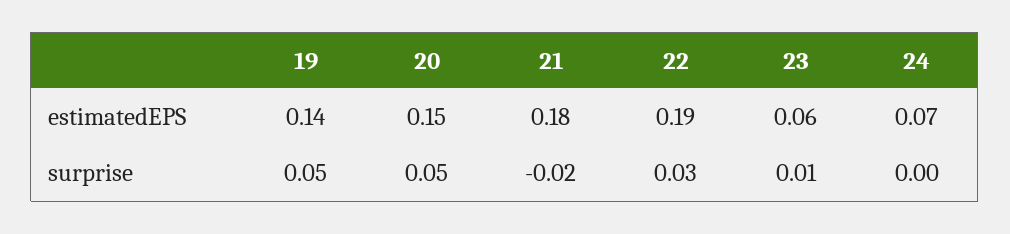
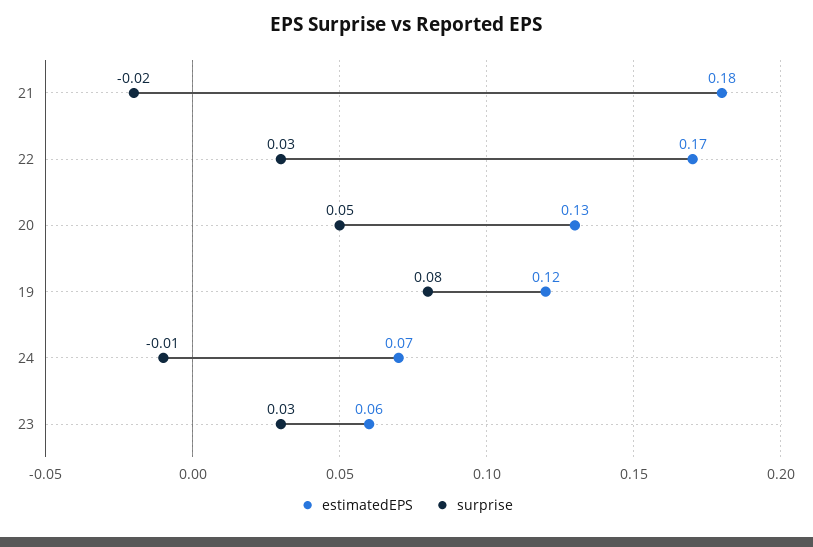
  {
    "estimatedEPS": {
-     "19": 0.14,
+     "19": 0.12,
-     "20": 0.15,
+     "20": 0.13,
      "21": 0.18,
-     "22": 0.19,
+     "22": 0.17,
      "23": 0.06,
      "24": 0.07
    },
    "surprise": {
-     "19": 0.05,
+     "19": 0.08,
      "20": 0.05,
      "21": -0.02,
      "22": 0.03,
-     "23": 0.01,
+     "23": 0.03,
-     "24": 0
+     "24": -0.01
    }
  }

